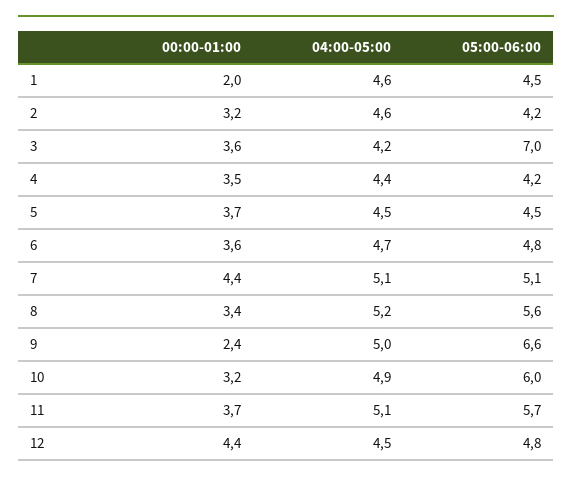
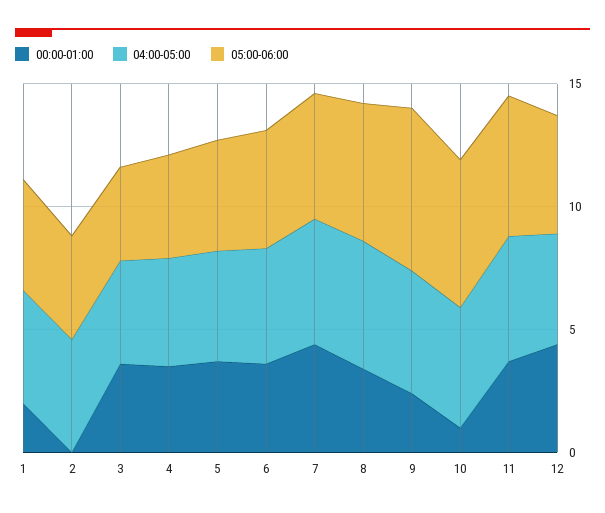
  {
    "00:00-01:00": {
      "1": 2,
-     "2": 3.2,
+     "2": 0,
      "3": 3.6,
      "4": 3.5,
      "5": 3.7,
      "6": 3.6,
      "7": 4.4,
      "8": 3.4,
      "9": 2.4,
-     "10": 3.2,
+     "10": 1,
      "11": 3.7,
      "12": 4.4
    },
    "04:00-05:00": {
      "1": 4.6,
      "2": 4.6,
      "3": 4.2,
      "4": 4.4,
      "5": 4.5,
      "6": 4.7,
      "7": 5.1,
      "8": 5.2,
      "9": 5,
      "10": 4.9,
      "11": 5.1,
      "12": 4.5
    },
    "05:00-06:00": {
      "1": 4.5,
      "2": 4.2,
-     "3": 7,
+     "3": 4,
      "4": 4.2,
      "5": 4.5,
      "6": 4.8,
      "7": 5.1,
      "8": 5.6,
      "9": 6.6,
      "10": 6,
      "11": 5.7,
      "12": 4.8
    }
  }

